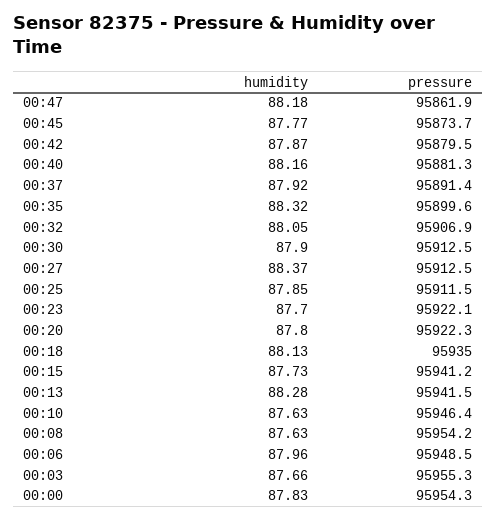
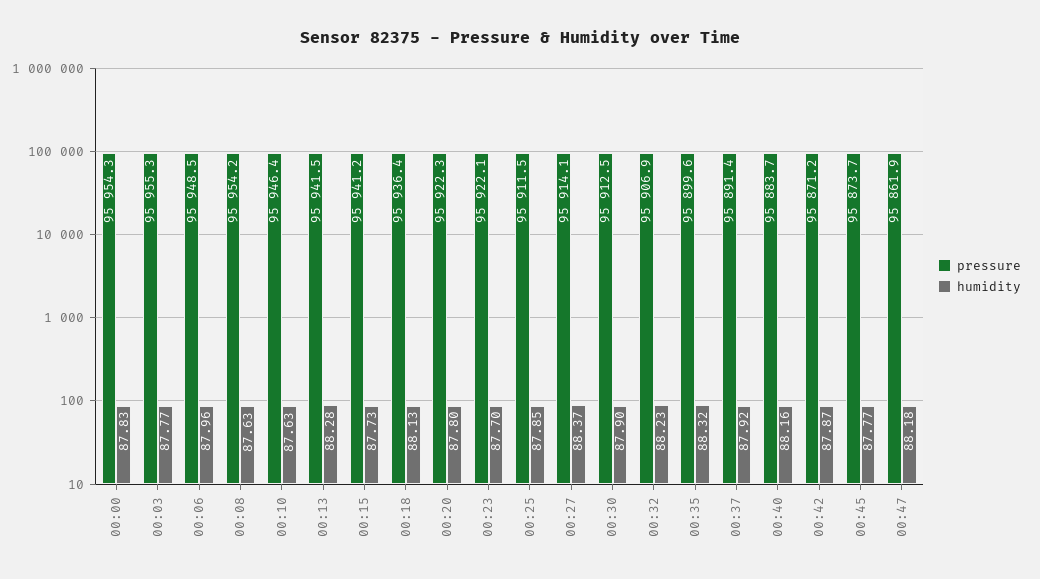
  {
    "humidity": {
      "00:47": 88.18,
      "00:45": 87.77,
      "00:42": 87.87,
      "00:40": 88.16,
      "00:37": 87.92,
      "00:35": 88.32,
-     "00:32": 88.05,
+     "00:32": 88.23,
      "00:30": 87.9,
      "00:27": 88.37,
      "00:25": 87.85,
      "00:23": 87.7,
      "00:20": 87.8,
      "00:18": 88.13,
      "00:15": 87.73,
      "00:13": 88.28,
      "00:10": 87.63,
      "00:08": 87.63,
      "00:06": 87.96,
-     "00:03": 87.66,
+     "00:03": 87.77,
      "00:00": 87.83
    },
    "pressure": {
      "00:47": 95861.9,
      "00:45": 95873.7,
-     "00:42": 95879.5,
+     "00:42": 95871.2,
-     "00:40": 95881.3,
+     "00:40": 95883.7,
      "00:37": 95891.4,
      "00:35": 95899.6,
      "00:32": 95906.9,
      "00:30": 95912.5,
-     "00:27": 95912.5,
+     "00:27": 95914.1,
      "00:25": 95911.5,
      "00:23": 95922.1,
      "00:20": 95922.3,
-     "00:18": 95935,
+     "00:18": 95936.4,
      "00:15": 95941.2,
      "00:13": 95941.5,
      "00:10": 95946.4,
      "00:08": 95954.2,
      "00:06": 95948.5,
      "00:03": 95955.3,
      "00:00": 95954.3
    }
  }

